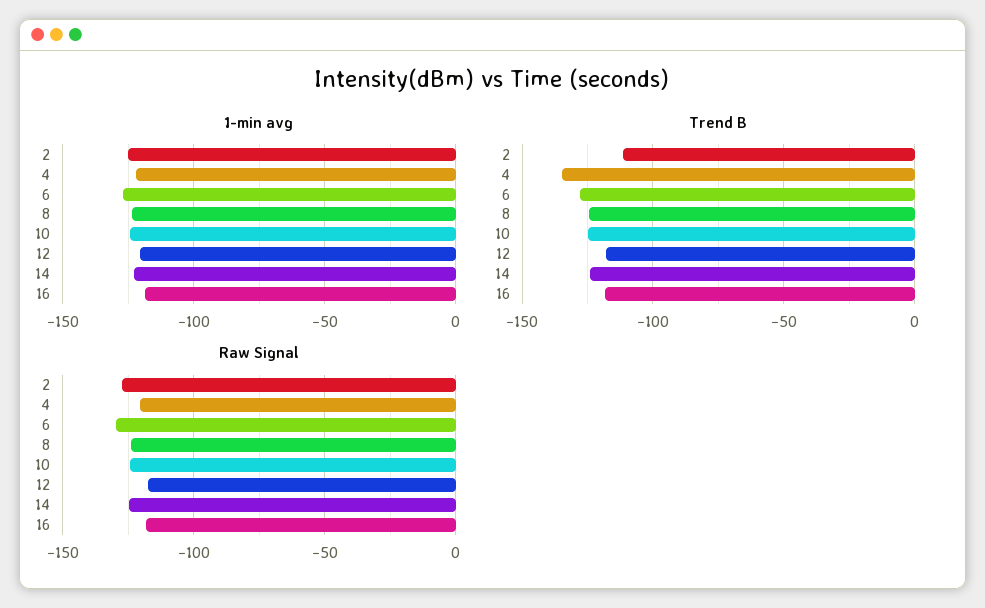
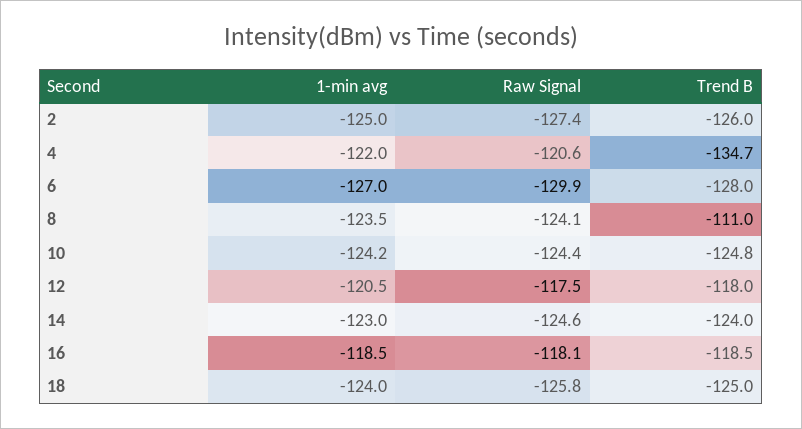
  {
    "1-min avg": {
      "2": -125,
      "4": -122,
      "6": -127,
      "8": -123.5,
      "10": -124.2,
      "12": -120.5,
      "14": -123,
-     "16": -118.5
+     "16": -118.5,
+     "18": -124
    },
    "Trend B": {
-     "2": -110,
+     "2": -126,
      "4": -134.7,
      "6": -128,
-     "8": -125,
+     "8": -111,
      "10": -124.8,
      "12": -118,
      "14": -124,
-     "16": -118.5
+     "16": -118.5,
+     "18": -125
    },
    "Raw Signal": {
      "2": -127.4,
      "4": -120.6,
      "6": -129.9,
      "8": -124.1,
      "10": -124.4,
      "12": -117.5,
      "14": -124.6,
-     "16": -118.1
+     "16": -118.1,
+     "18": -125.8
    }
  }

